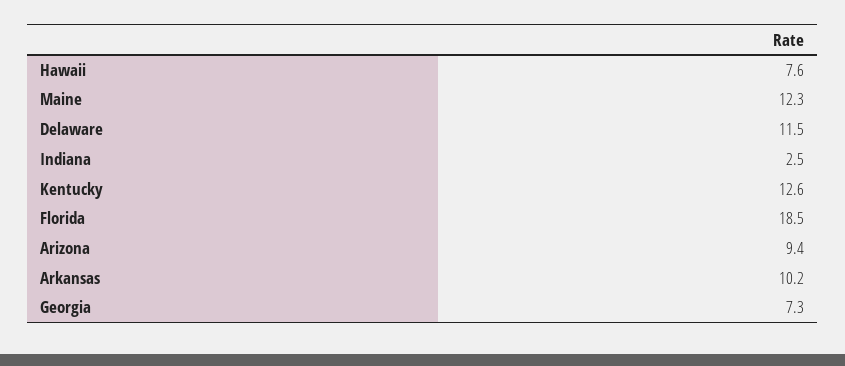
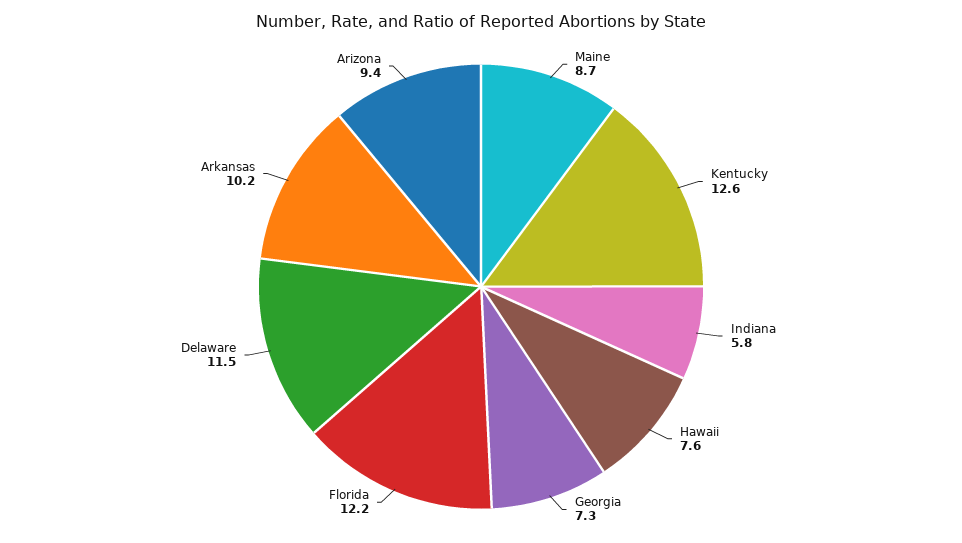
  {
    "Hawaii": 7.6,
-   "Maine": 12.3,
+   "Maine": 8.7,
    "Delaware": 11.5,
-   "Indiana": 2.5,
+   "Indiana": 5.8,
    "Kentucky": 12.6,
-   "Florida": 18.5,
+   "Florida": 12.2,
    "Arizona": 9.4,
    "Arkansas": 10.2,
    "Georgia": 7.3
  }

